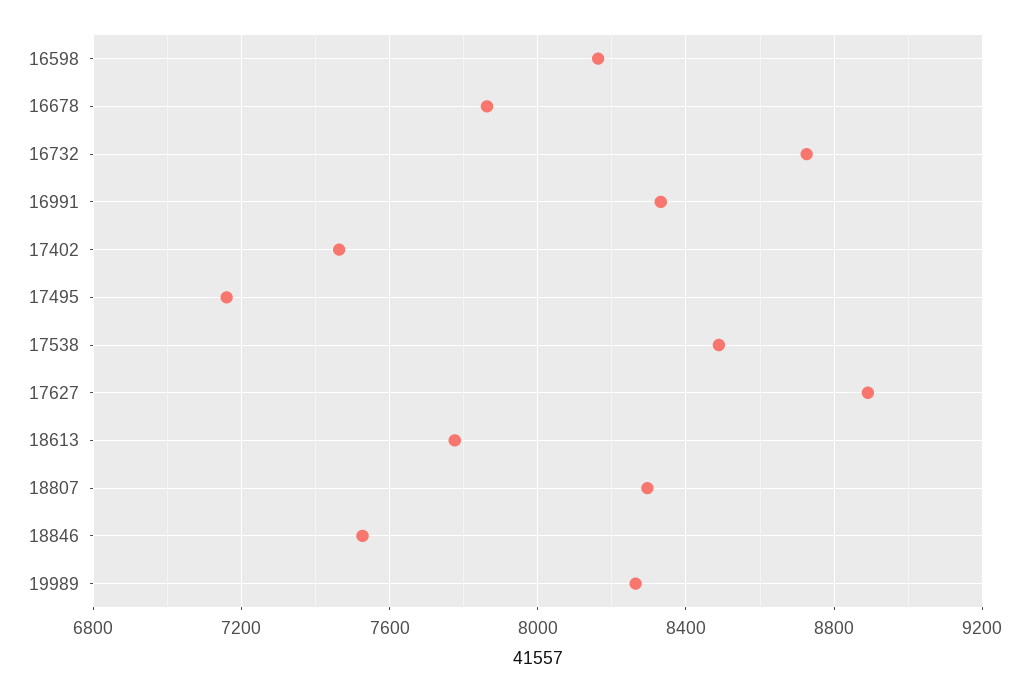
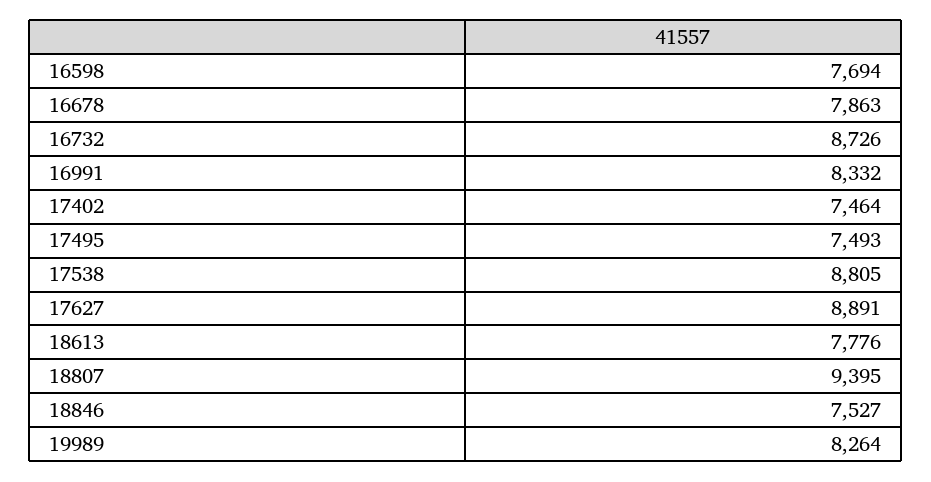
  {
-   "16598": 8150,
+   "16598": 7694,
    "16678": 7863,
    "16732": 8726,
    "16991": 8332,
    "17402": 7464,
-   "17495": 7150,
+   "17495": 7493,
-   "17538": 8500,
+   "17538": 8805,
    "17627": 8891,
    "18613": 7776,
-   "18807": 8300,
+   "18807": 9395,
    "18846": 7527,
    "19989": 8264
  }

